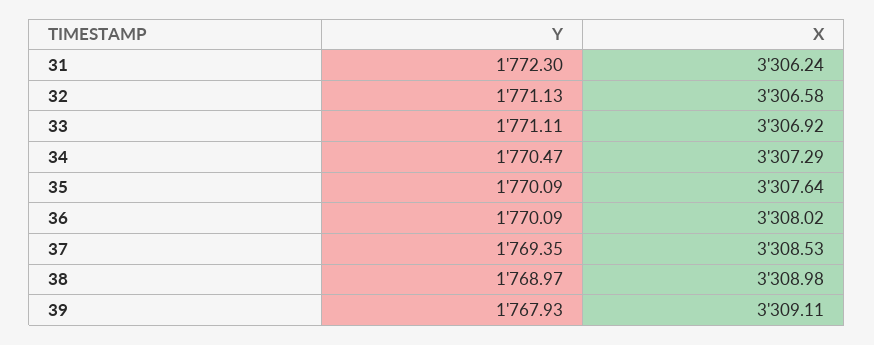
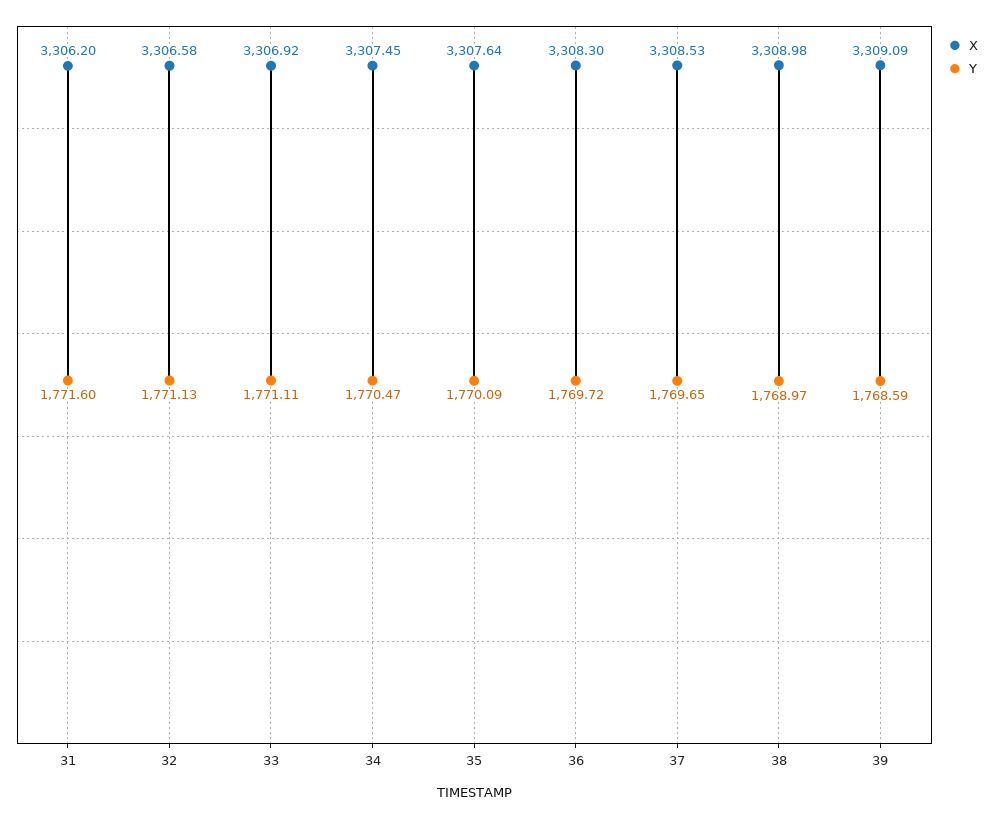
  {
    "Y": {
-     "31": 1772.3,
+     "31": 1771.6,
      "32": 1771.13,
      "33": 1771.11,
      "34": 1770.47,
      "35": 1770.09,
-     "36": 1770.09,
+     "36": 1769.72,
-     "37": 1769.35,
+     "37": 1769.65,
      "38": 1768.97,
-     "39": 1767.93
+     "39": 1768.59
    },
    "X": {
-     "31": 3306.24,
+     "31": 3306.2,
      "32": 3306.58,
      "33": 3306.92,
-     "34": 3307.29,
+     "34": 3307.45,
      "35": 3307.64,
-     "36": 3308.02,
+     "36": 3308.3,
      "37": 3308.53,
      "38": 3308.98,
-     "39": 3309.11
+     "39": 3309.09
    }
  }

